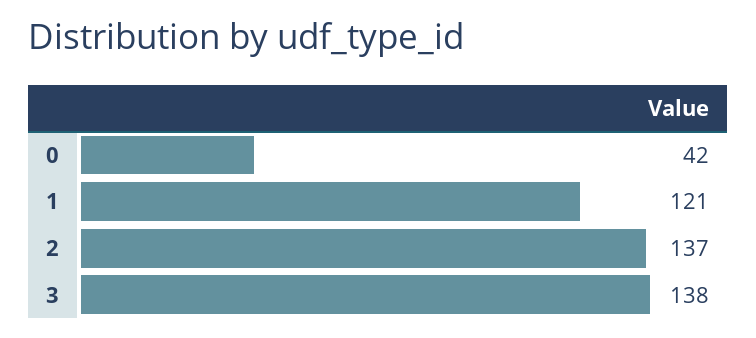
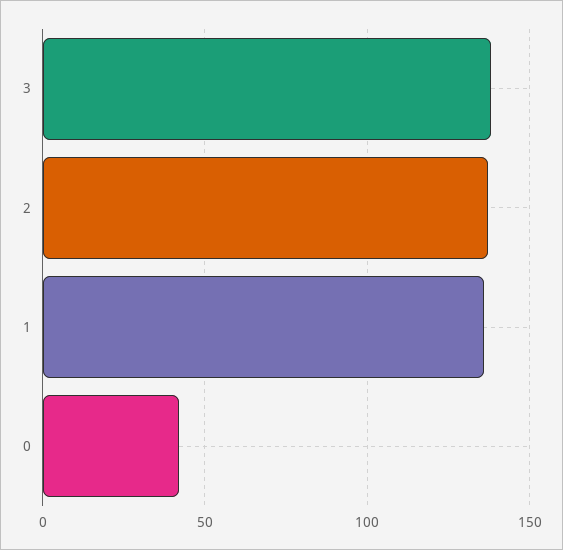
  {
    "0": 42,
-   "1": 121,
+   "1": 135,
    "2": 137,
    "3": 138
  }

